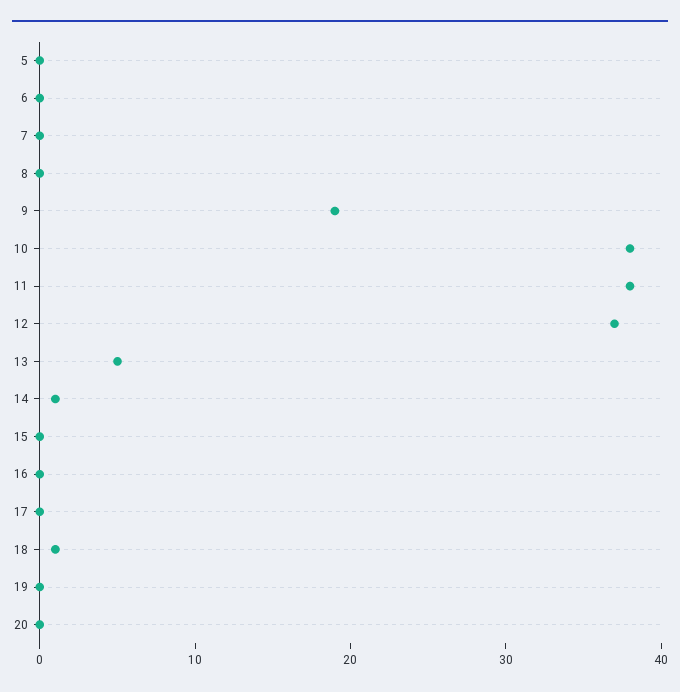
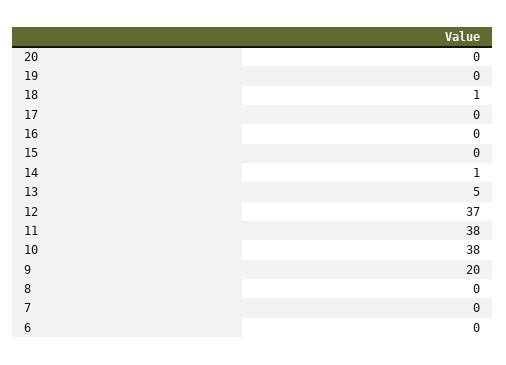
  {
-   "5": 0,
    "6": 0,
    "7": 0,
    "8": 0,
-   "9": 19,
+   "9": 20,
    "10": 38,
    "11": 38,
    "12": 37,
    "13": 5,
    "14": 1,
    "15": 0,
    "16": 0,
    "17": 0,
    "18": 1,
    "19": 0,
    "20": 0
  }

